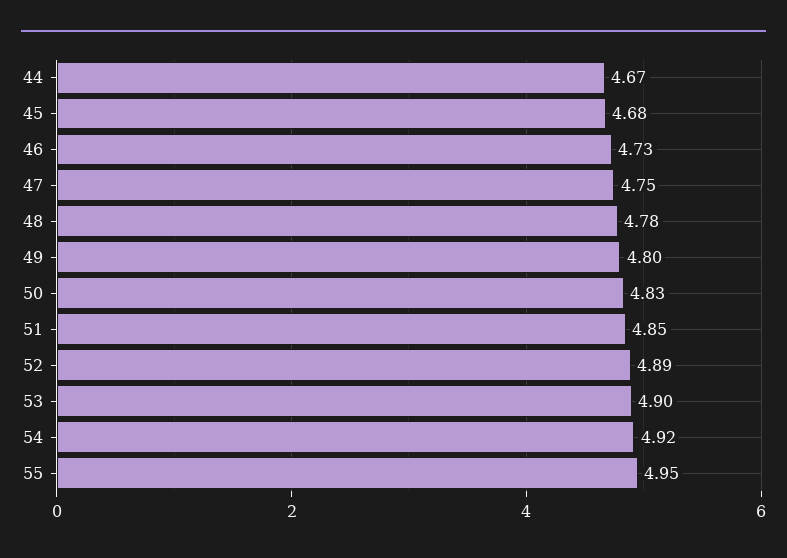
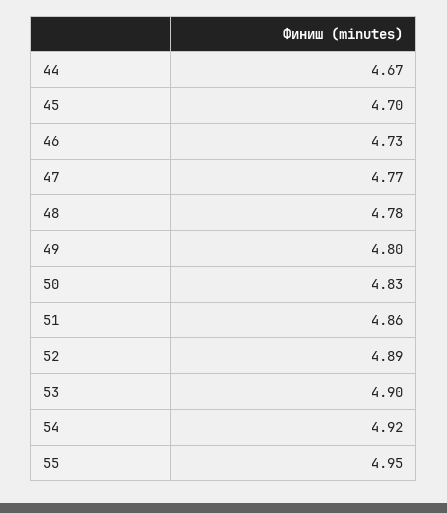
  {
    "44": 4.67,
-   "45": 4.68,
+   "45": 4.7,
    "46": 4.73,
-   "47": 4.75,
+   "47": 4.77,
    "48": 4.78,
    "49": 4.8,
    "50": 4.83,
-   "51": 4.85,
+   "51": 4.86,
    "52": 4.89,
    "53": 4.9,
    "54": 4.92,
    "55": 4.95
  }

